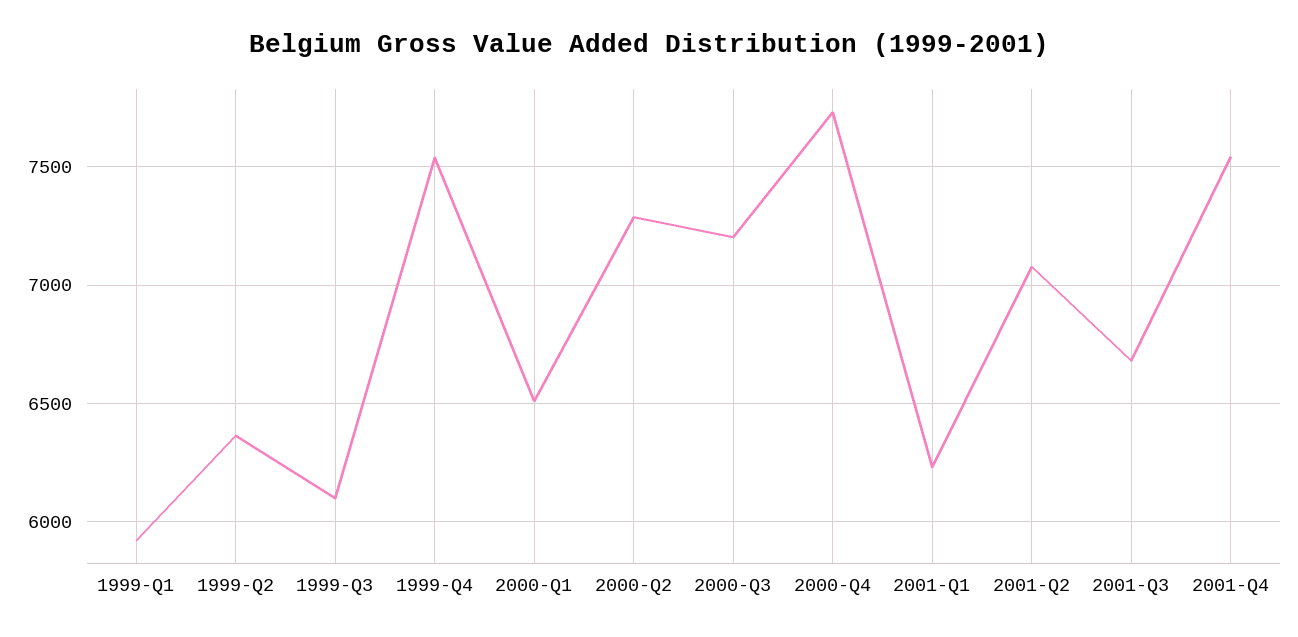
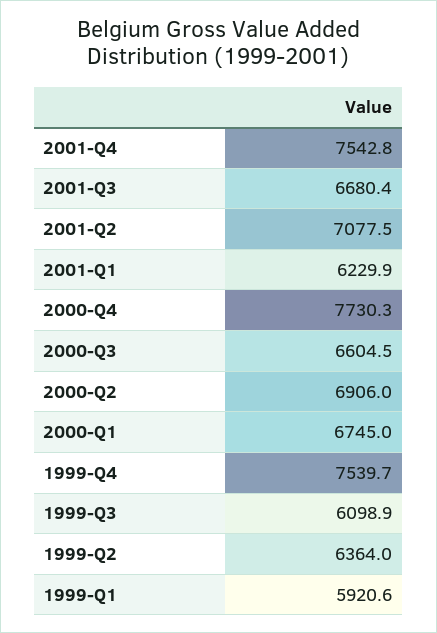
  {
    "1999-Q1": 5920.6,
    "1999-Q2": 6364,
    "1999-Q3": 6098.9,
    "1999-Q4": 7539.7,
-   "2000-Q1": 6500,
+   "2000-Q1": 6745,
-   "2000-Q2": 7300,
+   "2000-Q2": 6906,
-   "2000-Q3": 7200,
+   "2000-Q3": 6604.5,
    "2000-Q4": 7730.3,
    "2001-Q1": 6229.9,
    "2001-Q2": 7077.5,
    "2001-Q3": 6680.4,
    "2001-Q4": 7542.8
  }

